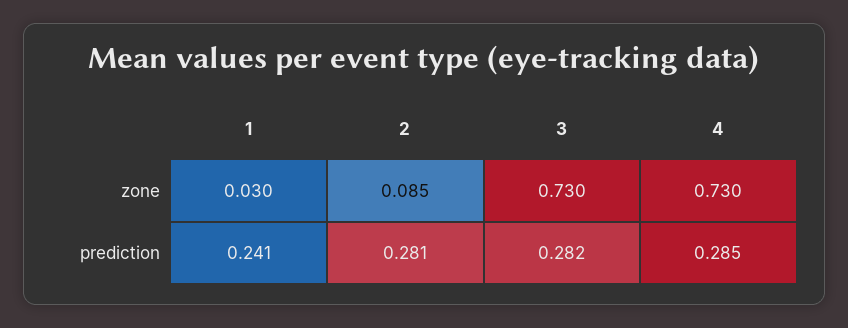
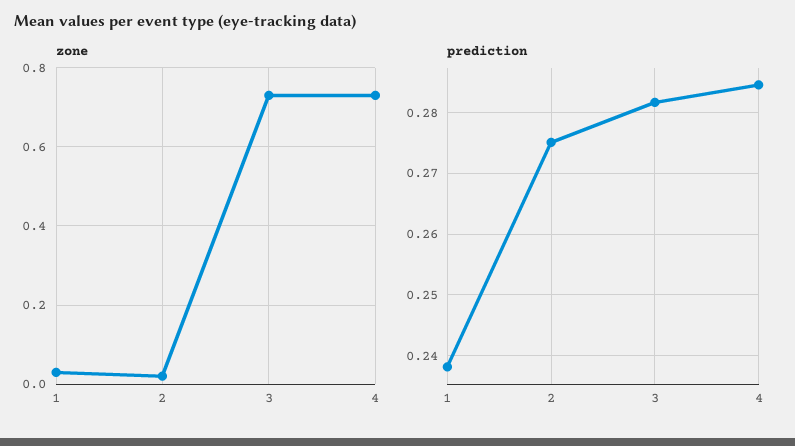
  {
    "zone": {
      "1": 0.03,
-     "2": 0.085,
+     "2": 0.02,
      "3": 0.73,
      "4": 0.73
    },
    "prediction": {
-     "1": 0.241,
+     "1": 0.238,
-     "2": 0.281,
+     "2": 0.275,
      "3": 0.282,
      "4": 0.285
    }
  }

